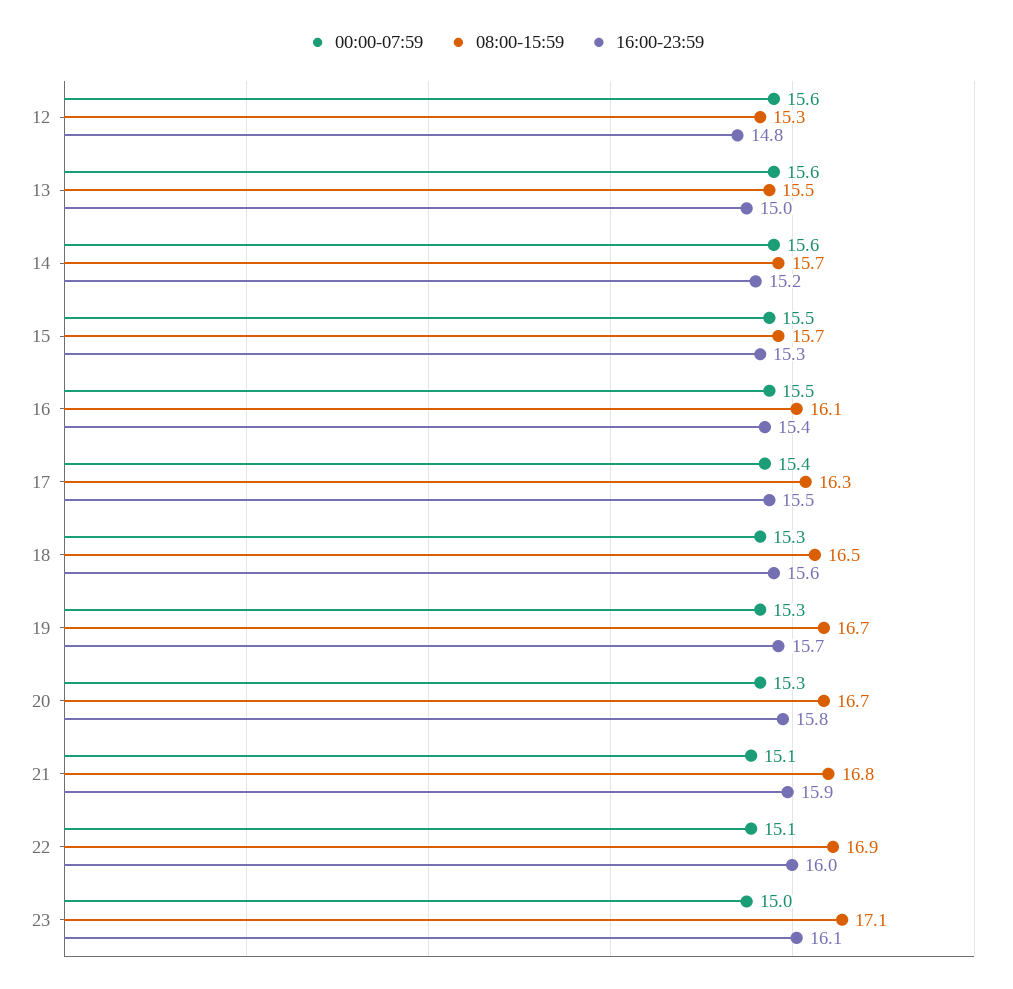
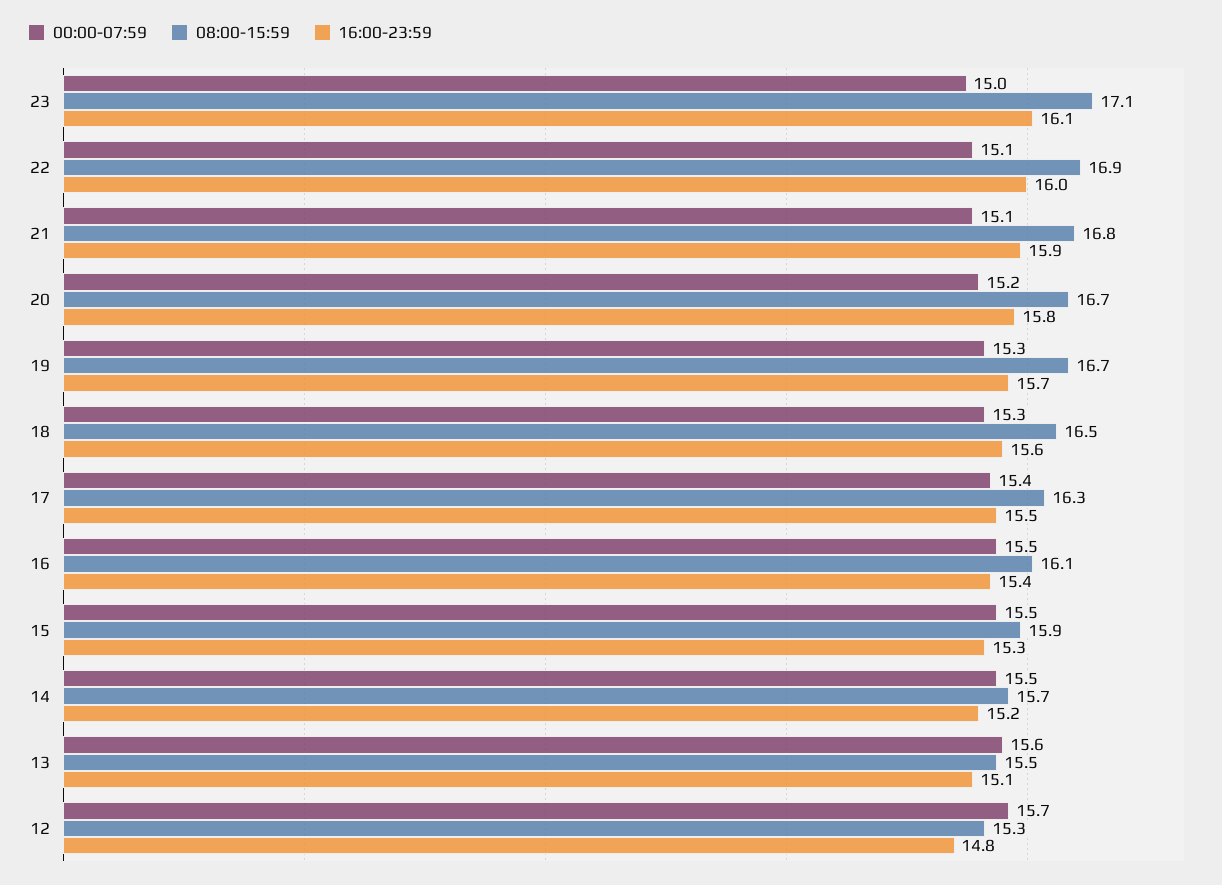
  {
    "00:00-07:59": {
-     "12": 15.6,
+     "12": 15.7,
      "13": 15.6,
-     "14": 15.6,
+     "14": 15.5,
      "15": 15.5,
      "16": 15.5,
      "17": 15.4,
      "18": 15.3,
      "19": 15.3,
-     "20": 15.3,
+     "20": 15.2,
      "21": 15.1,
      "22": 15.1,
      "23": 15
    },
    "08:00-15:59": {
      "12": 15.3,
      "13": 15.5,
      "14": 15.7,
-     "15": 15.7,
+     "15": 15.9,
      "16": 16.1,
      "17": 16.3,
      "18": 16.5,
      "19": 16.7,
      "20": 16.7,
      "21": 16.8,
      "22": 16.9,
      "23": 17.1
    },
    "16:00-23:59": {
      "12": 14.8,
-     "13": 15,
+     "13": 15.1,
      "14": 15.2,
      "15": 15.3,
      "16": 15.4,
      "17": 15.5,
      "18": 15.6,
      "19": 15.7,
      "20": 15.8,
      "21": 15.9,
      "22": 16,
      "23": 16.1
    }
  }

